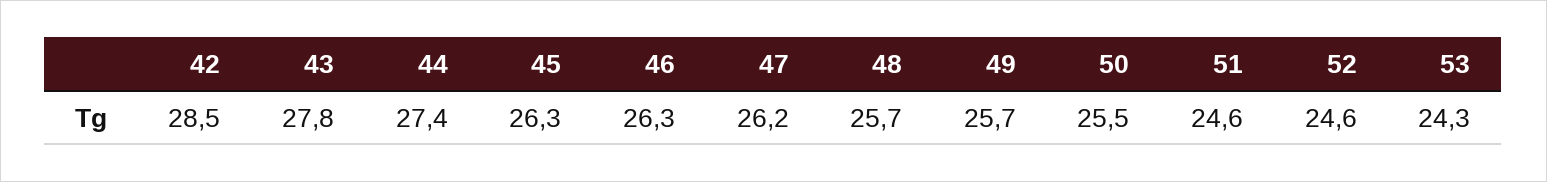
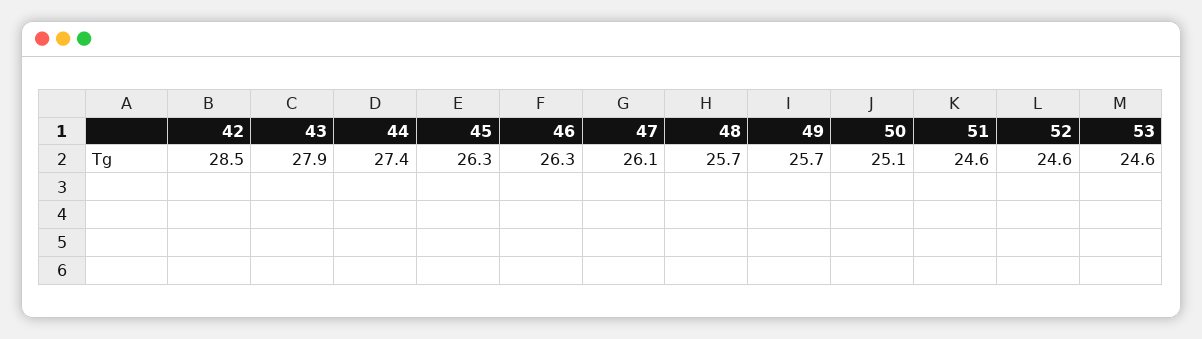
  {
    "42": 28.5,
-   "43": 27.8,
+   "43": 27.9,
    "44": 27.4,
    "45": 26.3,
    "46": 26.3,
-   "47": 26.2,
+   "47": 26.1,
    "48": 25.7,
    "49": 25.7,
-   "50": 25.5,
+   "50": 25.1,
    "51": 24.6,
    "52": 24.6,
-   "53": 24.3
+   "53": 24.6
  }

